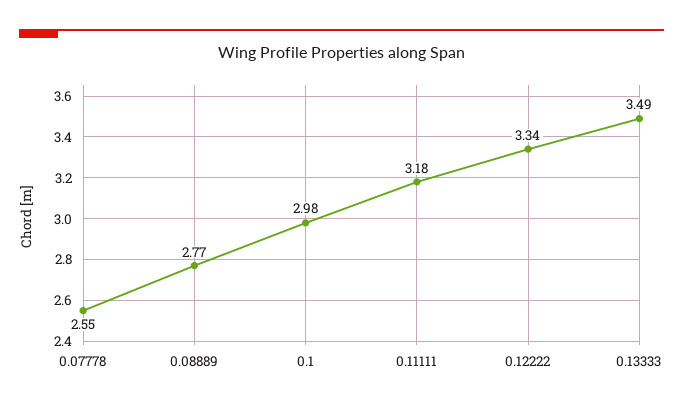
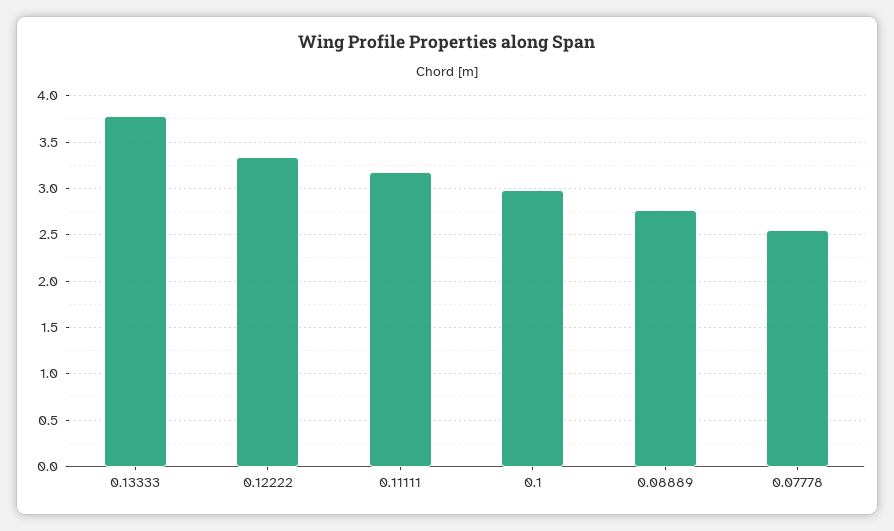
  {
    "0.07778": 2.55,
    "0.08889": 2.77,
    "0.1": 2.98,
    "0.11111": 3.18,
    "0.12222": 3.34,
-   "0.13333": 3.49
+   "0.13333": 3.8
  }

